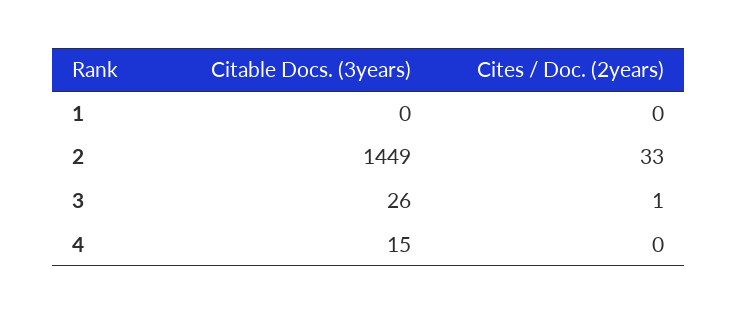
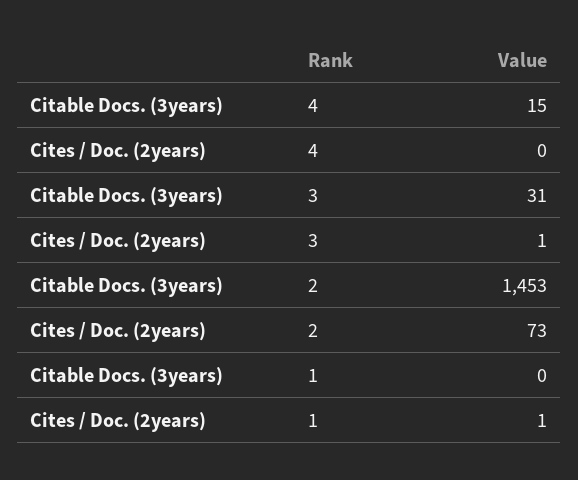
  {
    "Citable Docs. (3years)": {
      "1": 0,
-     "2": 1449,
+     "2": 1453,
-     "3": 26,
+     "3": 31,
      "4": 15
    },
    "Cites / Doc. (2years)": {
-     "1": 0,
+     "1": 1,
-     "2": 33,
+     "2": 73,
      "3": 1,
      "4": 0
    }
  }

